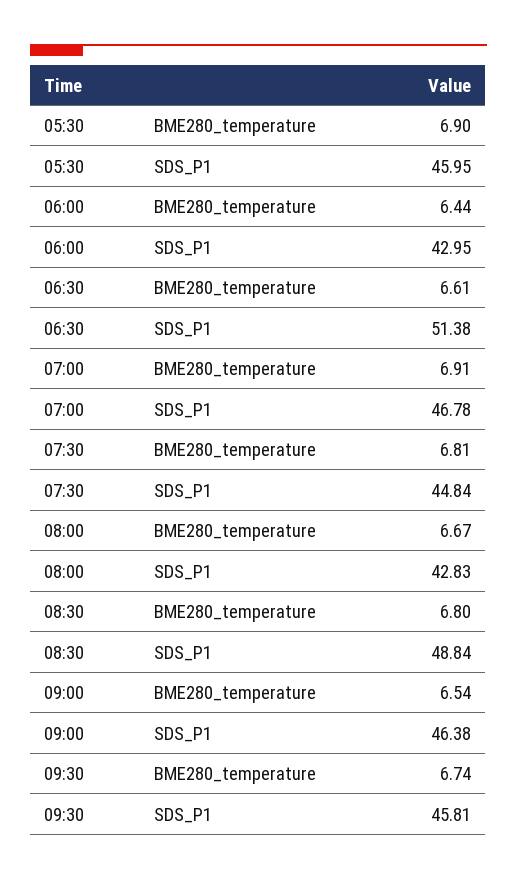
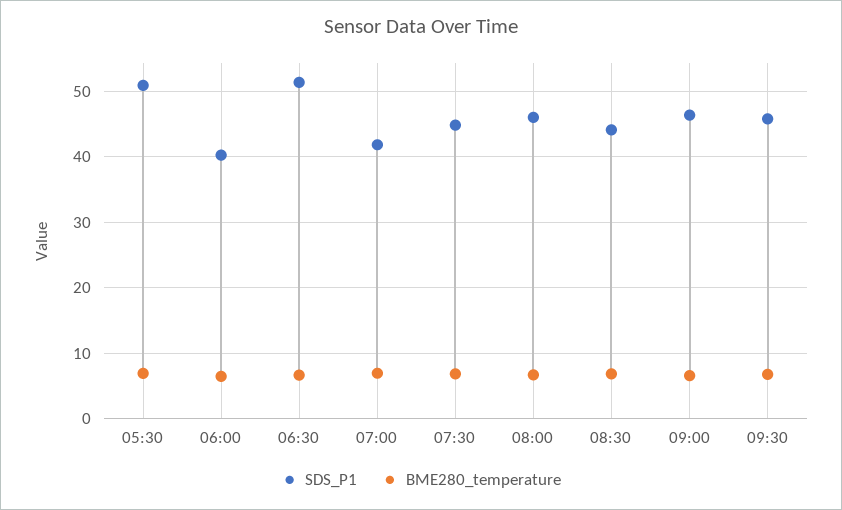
  {
    "BME280_temperature": {
      "05:30": 6.9,
      "06:00": 6.44,
      "06:30": 6.61,
      "07:00": 6.91,
      "07:30": 6.81,
      "08:00": 6.67,
      "08:30": 6.8,
      "09:00": 6.54,
      "09:30": 6.74
    },
    "SDS_P1": {
-     "05:30": 45.95,
+     "05:30": 51,
-     "06:00": 42.95,
+     "06:00": 40,
      "06:30": 51.38,
-     "07:00": 46.78,
+     "07:00": 42,
      "07:30": 44.84,
-     "08:00": 42.83,
+     "08:00": 46,
-     "08:30": 48.84,
+     "08:30": 44,
      "09:00": 46.38,
      "09:30": 45.81
    }
  }

